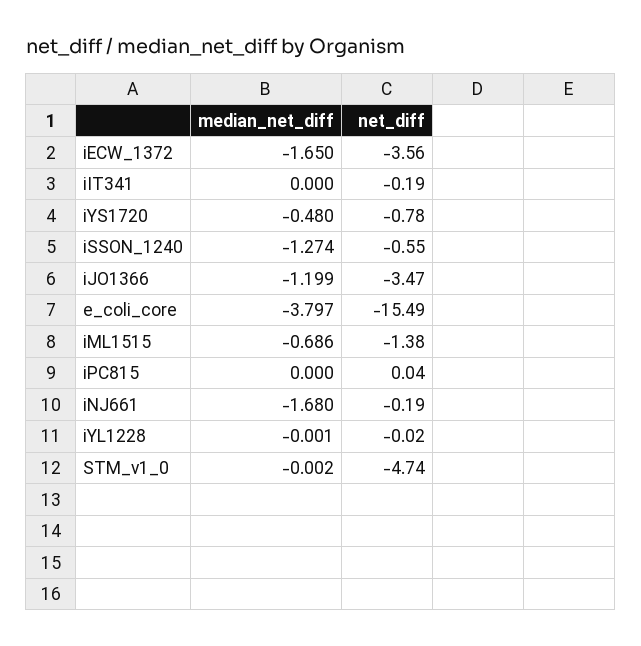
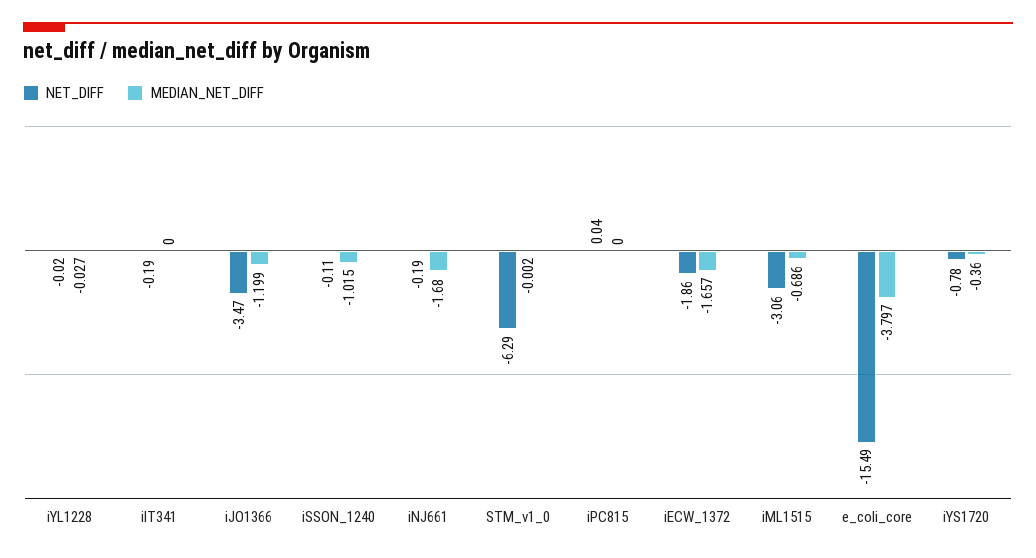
  {
    "median_net_diff": {
-     "iECW_1372": -1.65,
+     "iECW_1372": -1.657,
      "iIT341": 0,
-     "iYS1720": -0.48,
+     "iYS1720": -0.36,
-     "iSSON_1240": -1.274,
+     "iSSON_1240": -1.015,
      "iJO1366": -1.199,
      "e_coli_core": -3.797,
      "iML1515": -0.686,
      "iPC815": 0,
      "iNJ661": -1.68,
-     "iYL1228": -0.001,
+     "iYL1228": -0.027,
      "STM_v1_0": -0.002
    },
    "net_diff": {
-     "iECW_1372": -3.56,
+     "iECW_1372": -1.86,
      "iIT341": -0.19,
      "iYS1720": -0.78,
-     "iSSON_1240": -0.55,
+     "iSSON_1240": -0.11,
      "iJO1366": -3.47,
      "e_coli_core": -15.49,
-     "iML1515": -1.38,
+     "iML1515": -3.06,
      "iPC815": 0.04,
      "iNJ661": -0.19,
      "iYL1228": -0.02,
-     "STM_v1_0": -4.74
+     "STM_v1_0": -6.29
    }
  }

